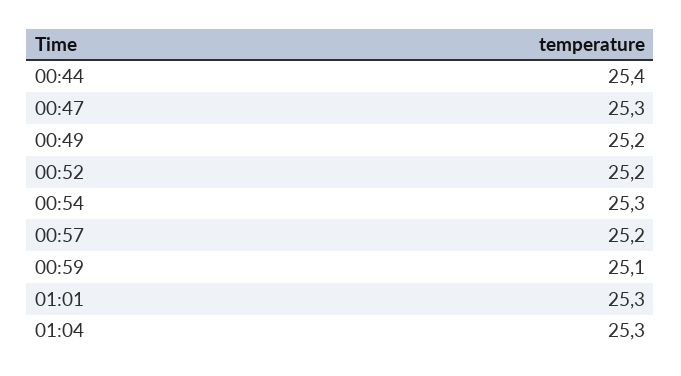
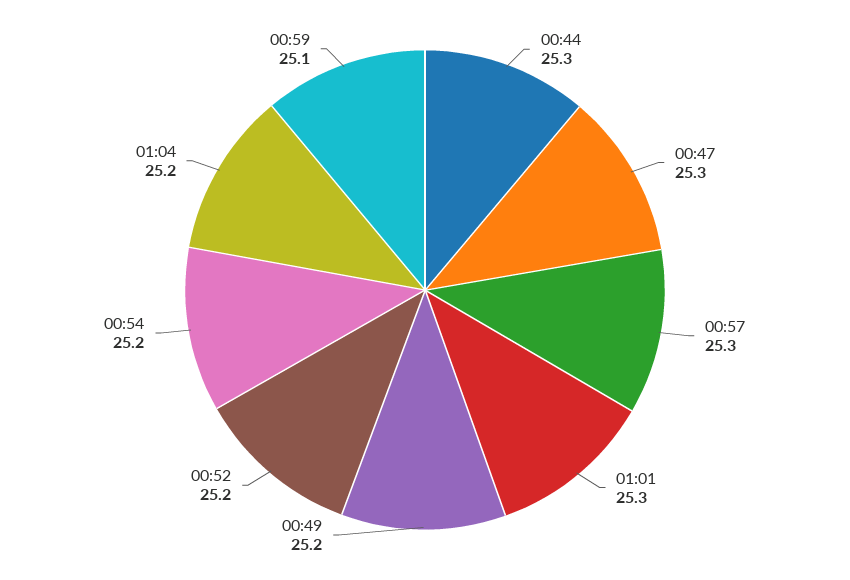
  {
-   "00:44": 25.4,
+   "00:44": 25.3,
    "00:47": 25.3,
    "00:49": 25.2,
    "00:52": 25.2,
-   "00:54": 25.3,
+   "00:54": 25.2,
-   "00:57": 25.2,
+   "00:57": 25.3,
    "00:59": 25.1,
    "01:01": 25.3,
-   "01:04": 25.3
+   "01:04": 25.2
  }

